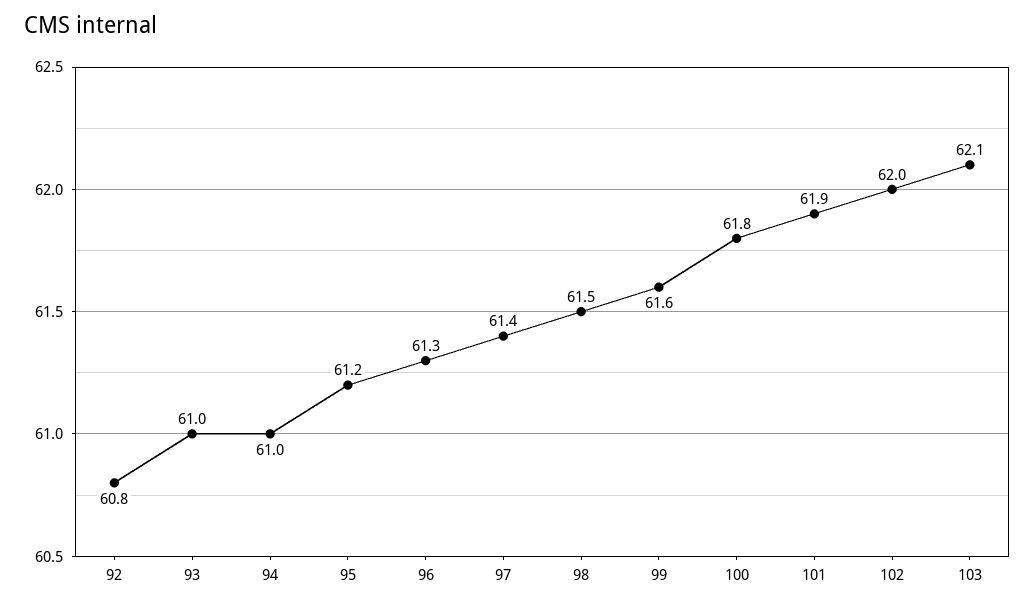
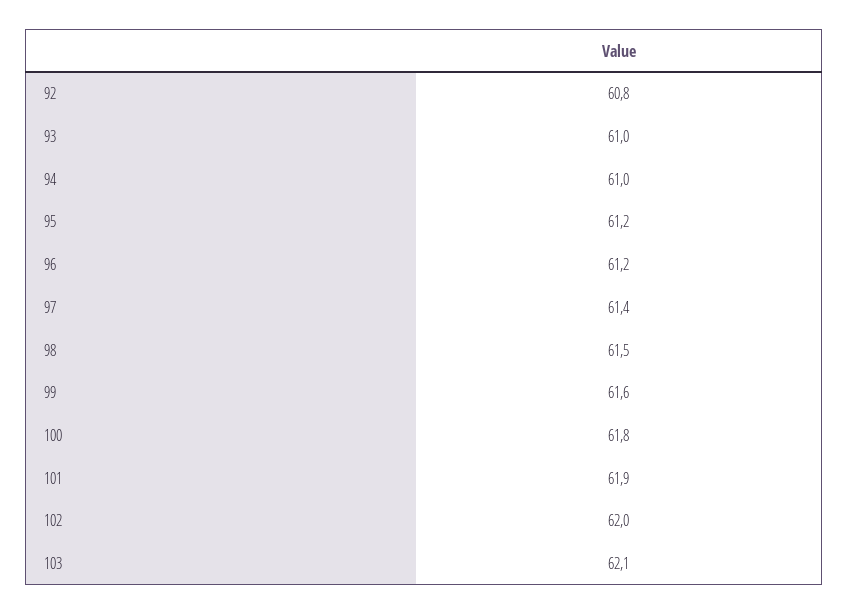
  {
    "92": 60.8,
    "93": 61,
    "94": 61,
    "95": 61.2,
-   "96": 61.3,
+   "96": 61.2,
    "97": 61.4,
    "98": 61.5,
    "99": 61.6,
    "100": 61.8,
    "101": 61.9,
    "102": 62,
    "103": 62.1
  }

